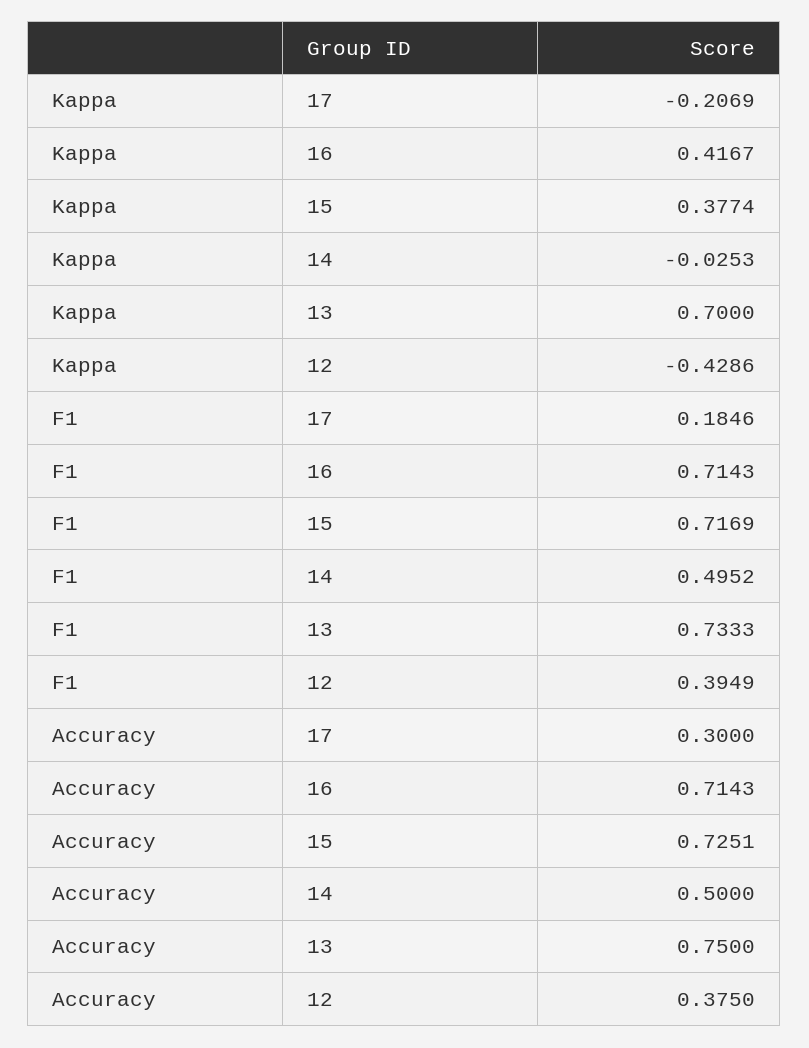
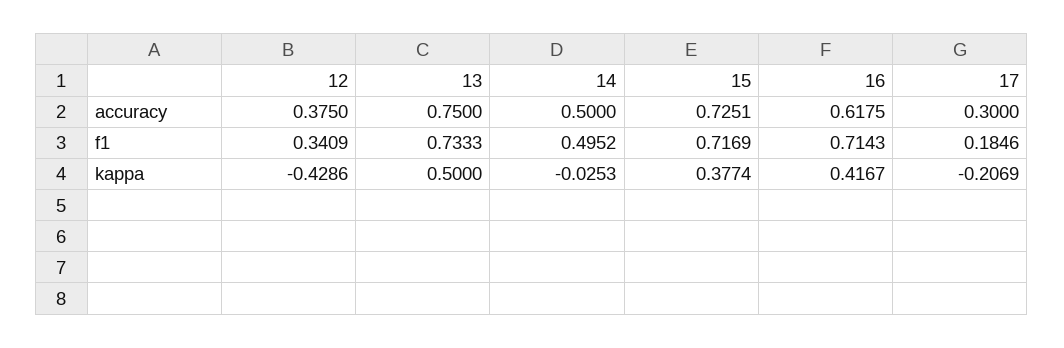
  {
    "Kappa": {
      "17": -0.2069,
      "16": 0.4167,
      "15": 0.3774,
      "14": -0.0253,
-     "13": 0.7,
+     "13": 0.5,
      "12": -0.4286
    },
    "F1": {
      "17": 0.1846,
      "16": 0.7143,
      "15": 0.7169,
      "14": 0.4952,
      "13": 0.7333,
-     "12": 0.3949
+     "12": 0.3409
    },
    "Accuracy": {
      "17": 0.3,
-     "16": 0.7143,
+     "16": 0.6175,
      "15": 0.7251,
      "14": 0.5,
      "13": 0.75,
      "12": 0.375
    }
  }

